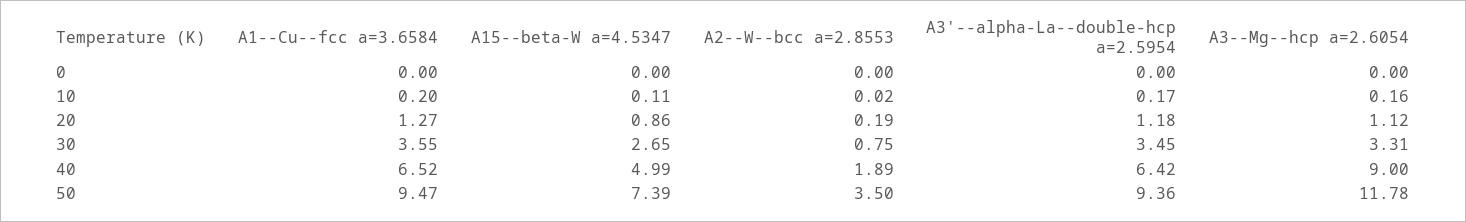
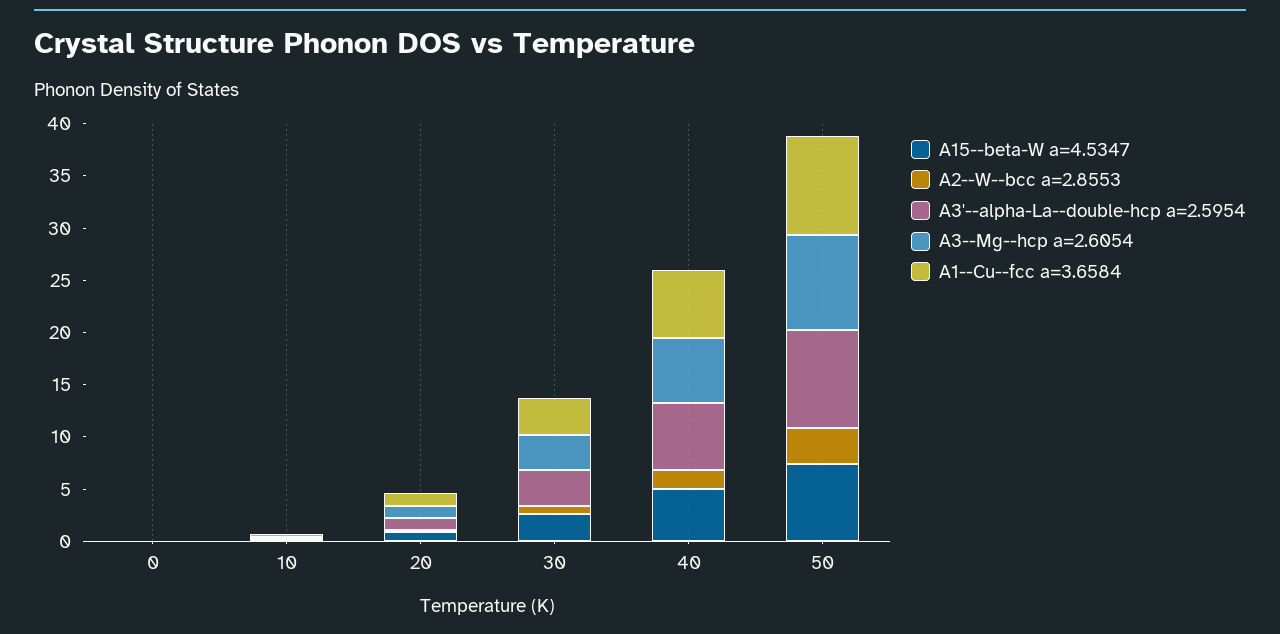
  {
    "A1--Cu--fcc a=3.6584": {
      "0": 0,
      "10": 0.2,
      "20": 1.27,
      "30": 3.55,
      "40": 6.52,
      "50": 9.47
    },
    "A15--beta-W a=4.5347": {
      "0": 0,
      "10": 0.11,
      "20": 0.86,
      "30": 2.65,
      "40": 4.99,
      "50": 7.39
    },
    "A2--W--bcc a=2.8553": {
      "0": 0,
      "10": 0.02,
      "20": 0.19,
      "30": 0.75,
      "40": 1.89,
      "50": 3.5
    },
    "A3'--alpha-La--double-hcp a=2.5954": {
      "0": 0,
      "10": 0.17,
      "20": 1.18,
      "30": 3.45,
      "40": 6.42,
      "50": 9.36
    },
    "A3--Mg--hcp a=2.6054": {
      "0": 0,
      "10": 0.16,
      "20": 1.12,
      "30": 3.31,
-     "40": 9,
+     "40": 6,
-     "50": 11.78
+     "50": 9
    }
  }

